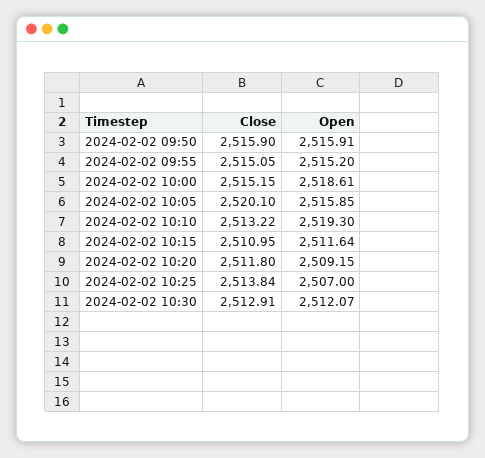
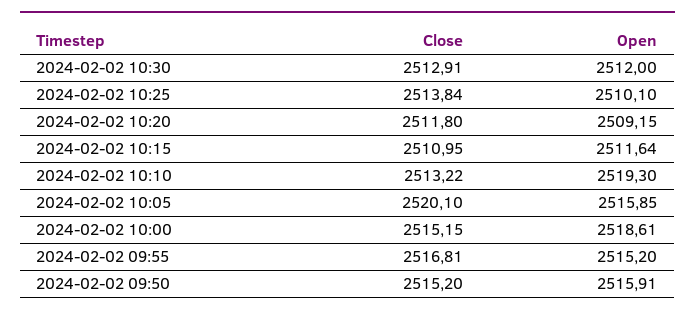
  {
    "Close": {
-     "2024-02-02 09:50": 2515.9,
+     "2024-02-02 09:50": 2515.2,
-     "2024-02-02 09:55": 2515.05,
+     "2024-02-02 09:55": 2516.81,
      "2024-02-02 10:00": 2515.15,
      "2024-02-02 10:05": 2520.1,
      "2024-02-02 10:10": 2513.22,
      "2024-02-02 10:15": 2510.95,
      "2024-02-02 10:20": 2511.8,
      "2024-02-02 10:25": 2513.84,
      "2024-02-02 10:30": 2512.91
    },
    "Open": {
      "2024-02-02 09:50": 2515.91,
      "2024-02-02 09:55": 2515.2,
      "2024-02-02 10:00": 2518.61,
      "2024-02-02 10:05": 2515.85,
      "2024-02-02 10:10": 2519.3,
      "2024-02-02 10:15": 2511.64,
      "2024-02-02 10:20": 2509.15,
-     "2024-02-02 10:25": 2507,
+     "2024-02-02 10:25": 2510.1,
-     "2024-02-02 10:30": 2512.07
+     "2024-02-02 10:30": 2512
    }
  }

